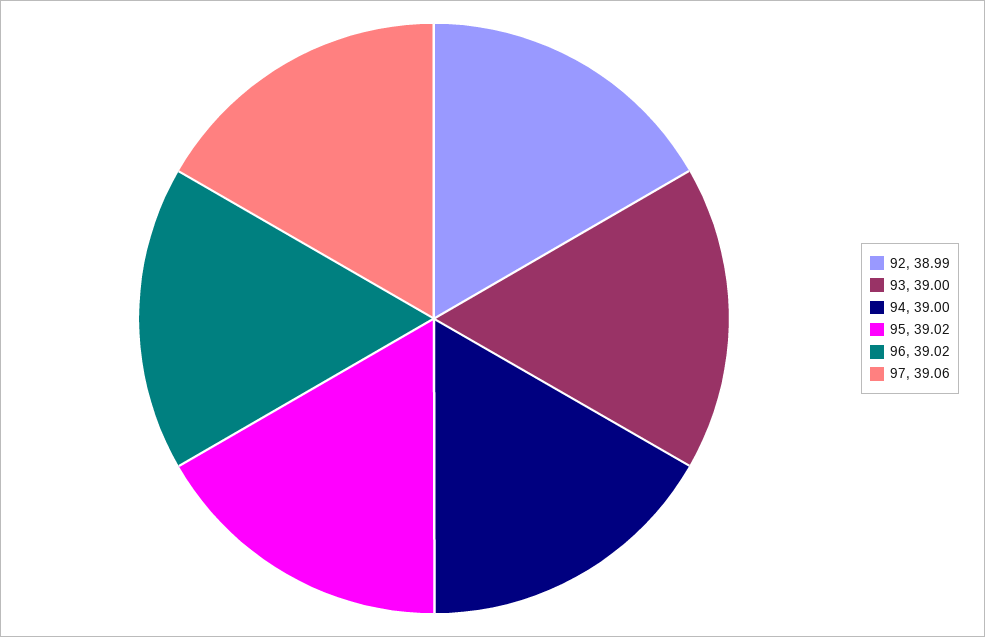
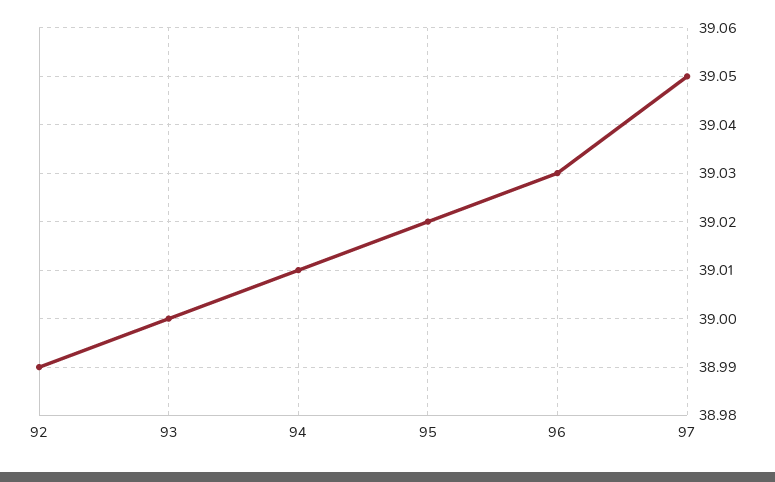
  {
    "92": 38.99,
    "93": 39,
-   "94": 39,
+   "94": 39.01,
    "95": 39.02,
-   "96": 39.02,
+   "96": 39.03,
-   "97": 39.06
+   "97": 39.05
  }

